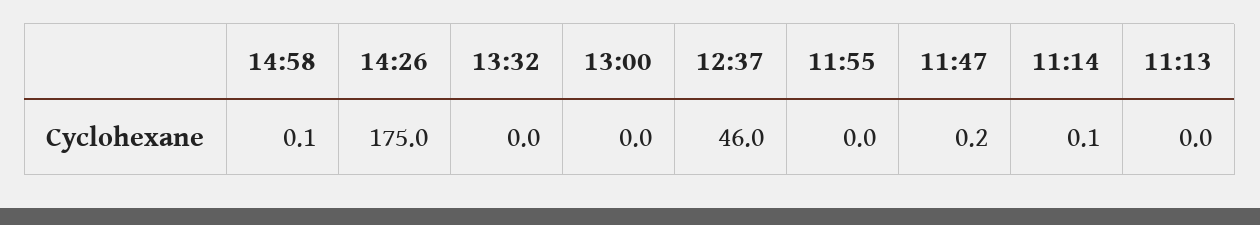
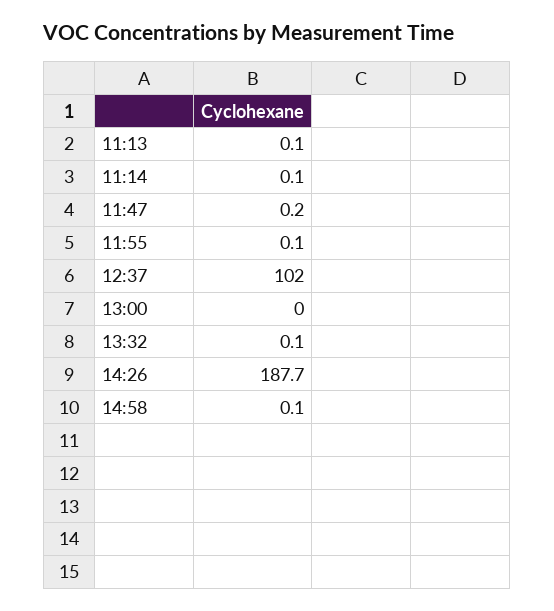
  {
    "14:58": 0.1,
-   "14:26": 175,
+   "14:26": 187.7,
-   "13:32": 0,
+   "13:32": 0.1,
    "13:00": 0,
-   "12:37": 46,
+   "12:37": 102,
-   "11:55": 0,
+   "11:55": 0.1,
    "11:47": 0.2,
    "11:14": 0.1,
-   "11:13": 0
+   "11:13": 0.1
  }

